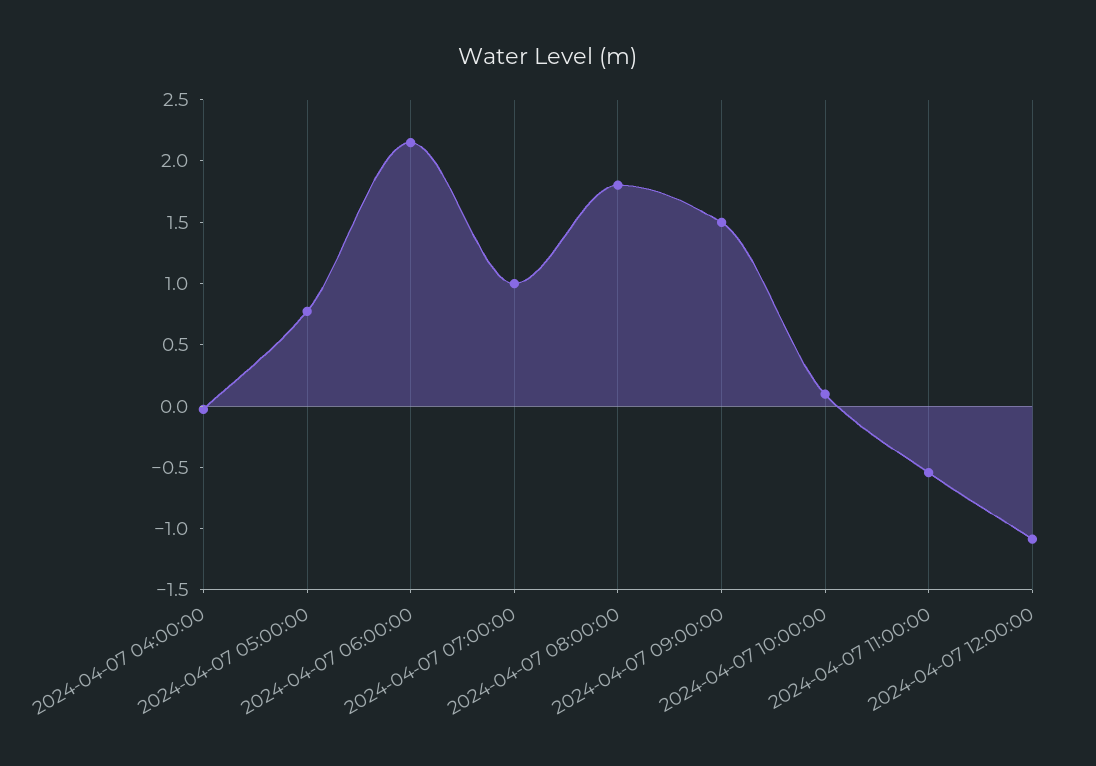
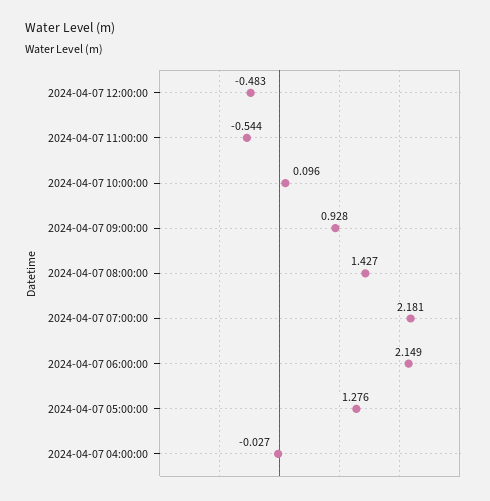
  {
    "2024-04-07 04:00:00": -0.027,
-   "2024-04-07 05:00:00": 0.8,
+   "2024-04-07 05:00:00": 1.276,
    "2024-04-07 06:00:00": 2.149,
-   "2024-04-07 07:00:00": 1,
+   "2024-04-07 07:00:00": 2.181,
-   "2024-04-07 08:00:00": 1.8,
+   "2024-04-07 08:00:00": 1.427,
-   "2024-04-07 09:00:00": 1.5,
+   "2024-04-07 09:00:00": 0.928,
    "2024-04-07 10:00:00": 0.096,
    "2024-04-07 11:00:00": -0.544,
-   "2024-04-07 12:00:00": -1.1
+   "2024-04-07 12:00:00": -0.483
  }

